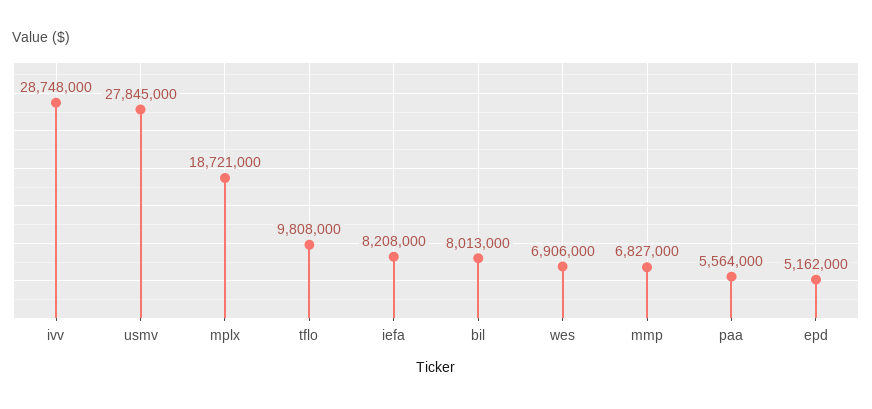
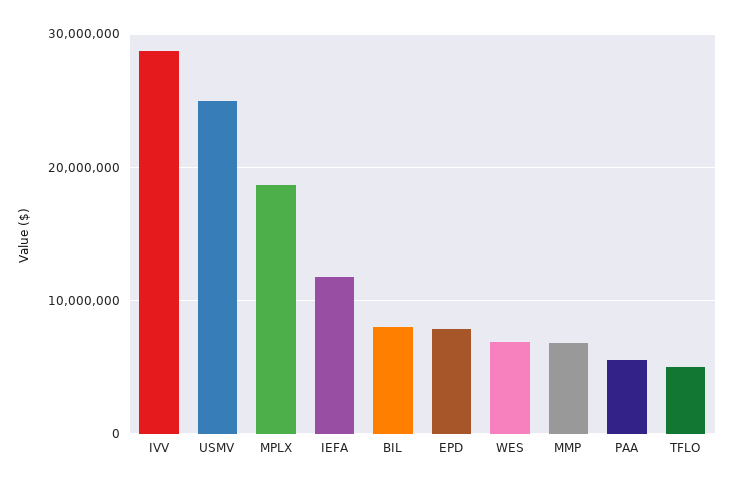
  {
    "ivv": 28748000,
-   "usmv": 27845000,
+   "usmv": 25000000,
    "mplx": 18721000,
-   "tflo": 9808000,
+   "tflo": 5000000,
-   "iefa": 8208000,
+   "iefa": 12000000,
    "bil": 8013000,
    "wes": 6906000,
    "mmp": 6827000,
    "paa": 5564000,
-   "epd": 5162000
+   "epd": 8000000
  }

